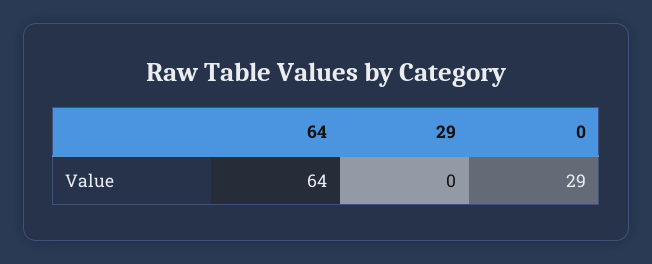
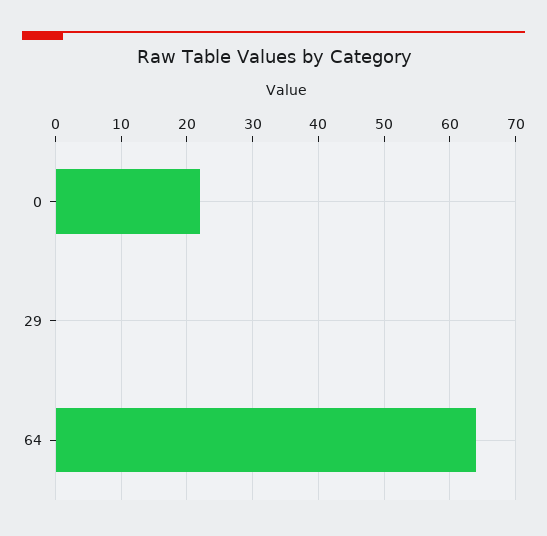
  {
    "64": 64,
    "29": 0,
-   "0": 29
+   "0": 22
  }

